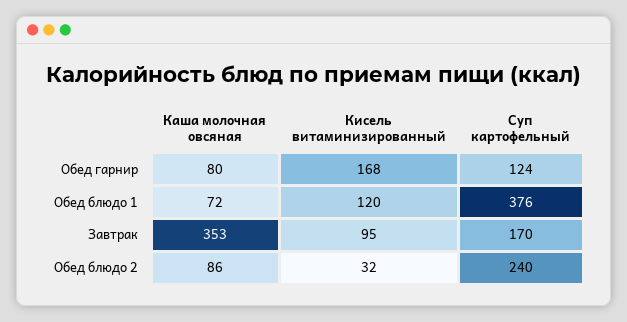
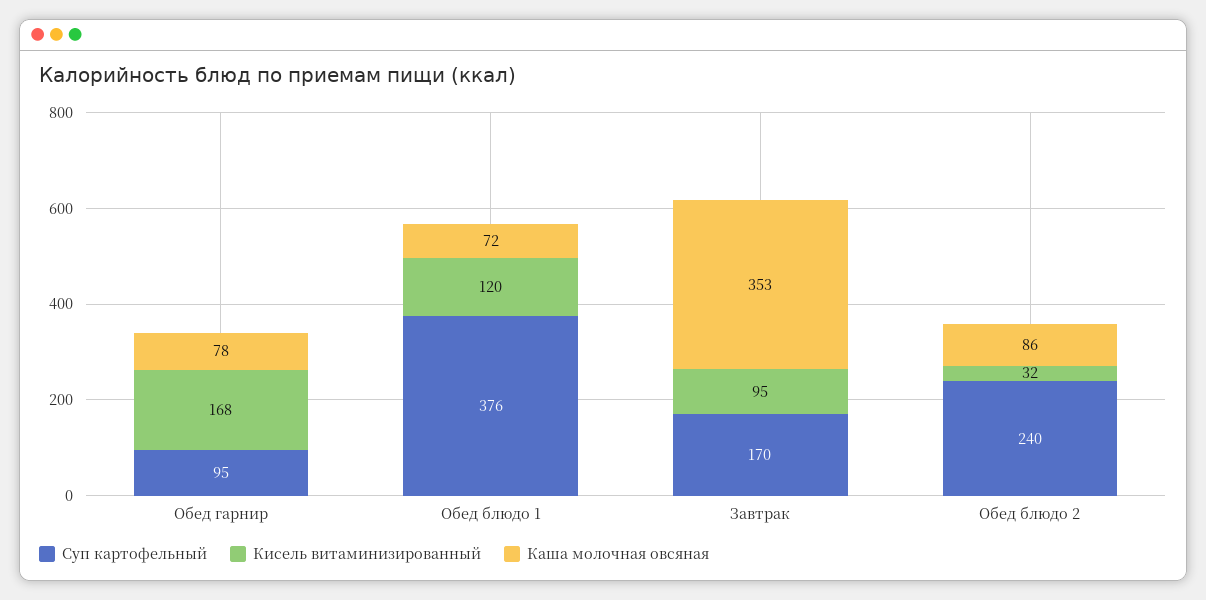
  {
    "Каша молочная овсяная": {
-     "Обед гарнир": 80,
+     "Обед гарнир": 78,
      "Обед блюдо 1": 72,
      "Завтрак": 353,
      "Обед блюдо 2": 86
    },
    "Кисель витаминизированный": {
      "Обед гарнир": 168,
      "Обед блюдо 1": 120,
      "Завтрак": 95,
      "Обед блюдо 2": 32
    },
    "Суп картофельный": {
-     "Обед гарнир": 124,
+     "Обед гарнир": 95,
      "Обед блюдо 1": 376,
      "Завтрак": 170,
      "Обед блюдо 2": 240
    }
  }

